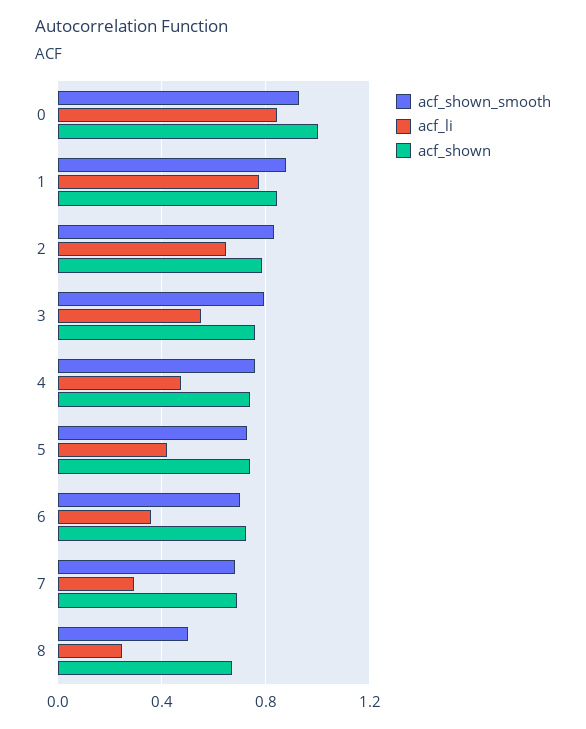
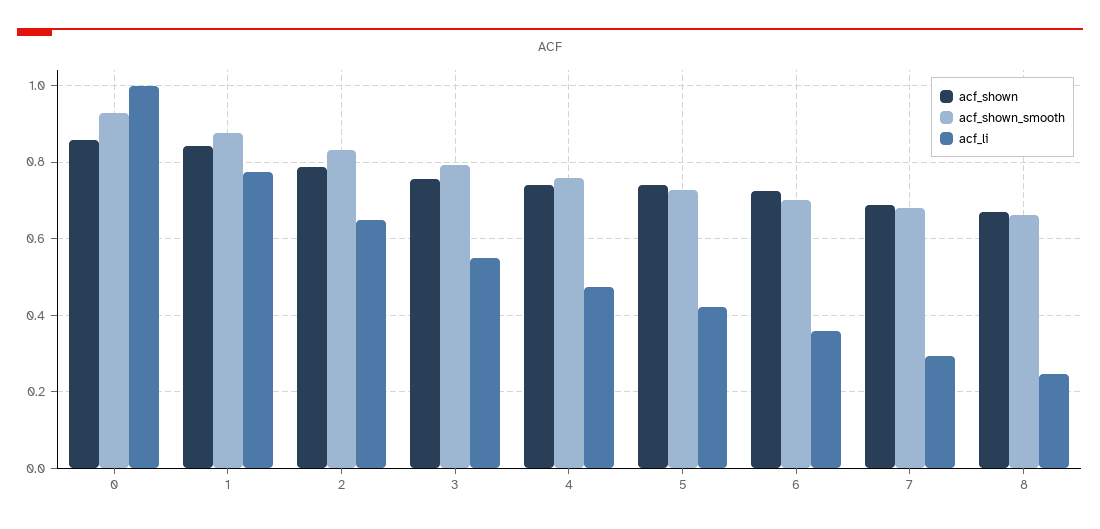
  {
    "acf_shown_smooth": {
      "0": 0.92,
      "1": 0.88,
      "2": 0.84,
      "3": 0.8,
      "4": 0.76,
      "5": 0.72,
      "6": 0.7,
      "7": 0.68,
-     "8": 0.5
+     "8": 0.66
    },
    "acf_li": {
-     "0": 0.85,
+     "0": 1,
      "1": 0.78,
      "2": 0.64,
      "3": 0.56,
      "4": 0.48,
      "5": 0.42,
      "6": 0.36,
      "7": 0.3,
      "8": 0.24
    },
    "acf_shown": {
-     "0": 1,
+     "0": 0.86,
      "1": 0.84,
      "2": 0.78,
      "3": 0.76,
      "4": 0.74,
      "5": 0.74,
      "6": 0.72,
      "7": 0.68,
      "8": 0.68
    }
  }

